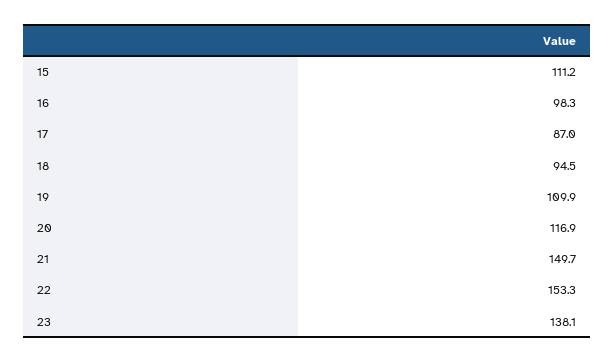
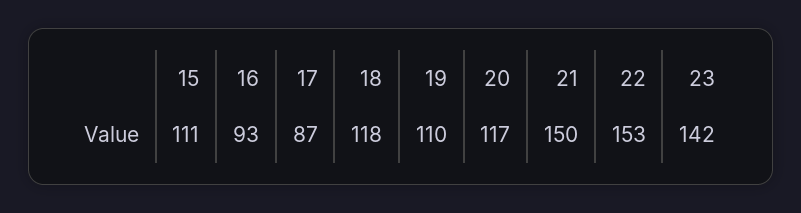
  {
    "15": 111.2,
-   "16": 98.3,
+   "16": 93,
    "17": 87,
-   "18": 94.5,
+   "18": 118,
    "19": 109.9,
    "20": 116.9,
    "21": 149.7,
    "22": 153.3,
-   "23": 138.1
+   "23": 142
  }

